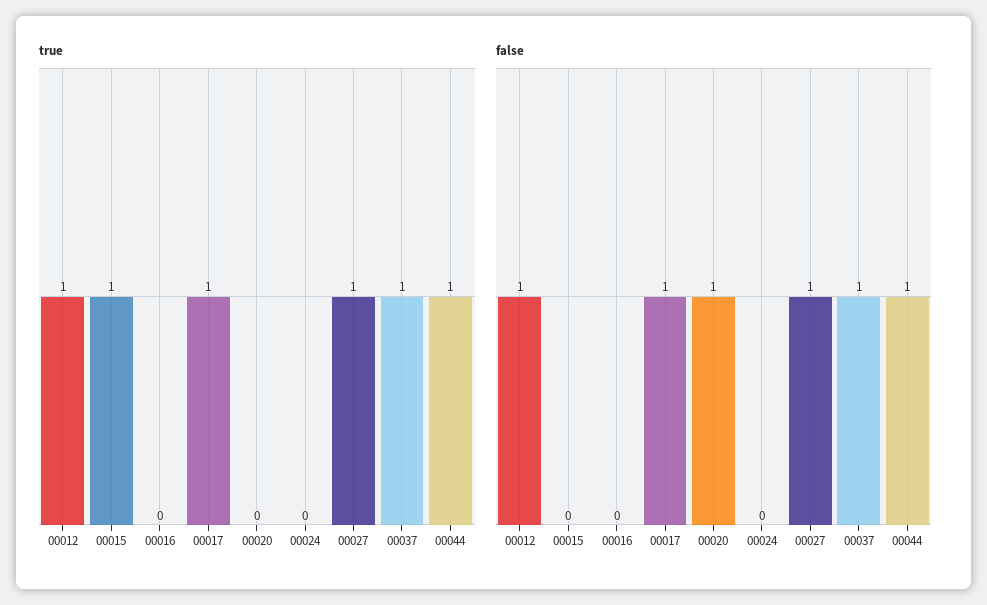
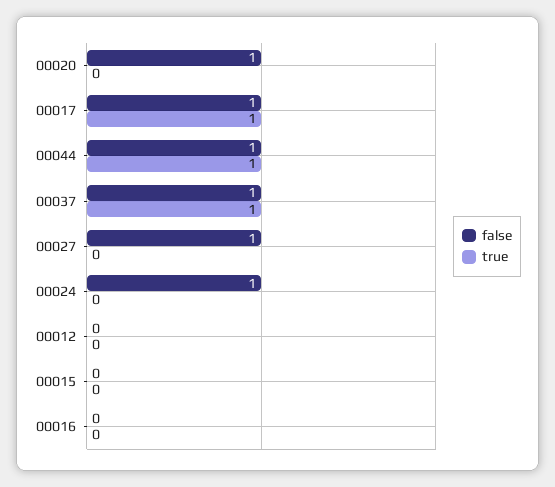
  {
    "true": {
-     "00012": 1,
+     "00012": 0,
-     "00015": 1,
+     "00015": 0,
      "00016": 0,
      "00017": 1,
      "00020": 0,
      "00024": 0,
-     "00027": 1,
+     "00027": 0,
      "00037": 1,
      "00044": 1
    },
    "false": {
-     "00012": 1,
+     "00012": 0,
      "00015": 0,
      "00016": 0,
      "00017": 1,
      "00020": 1,
-     "00024": 0,
+     "00024": 1,
      "00027": 1,
      "00037": 1,
      "00044": 1
    }
  }

